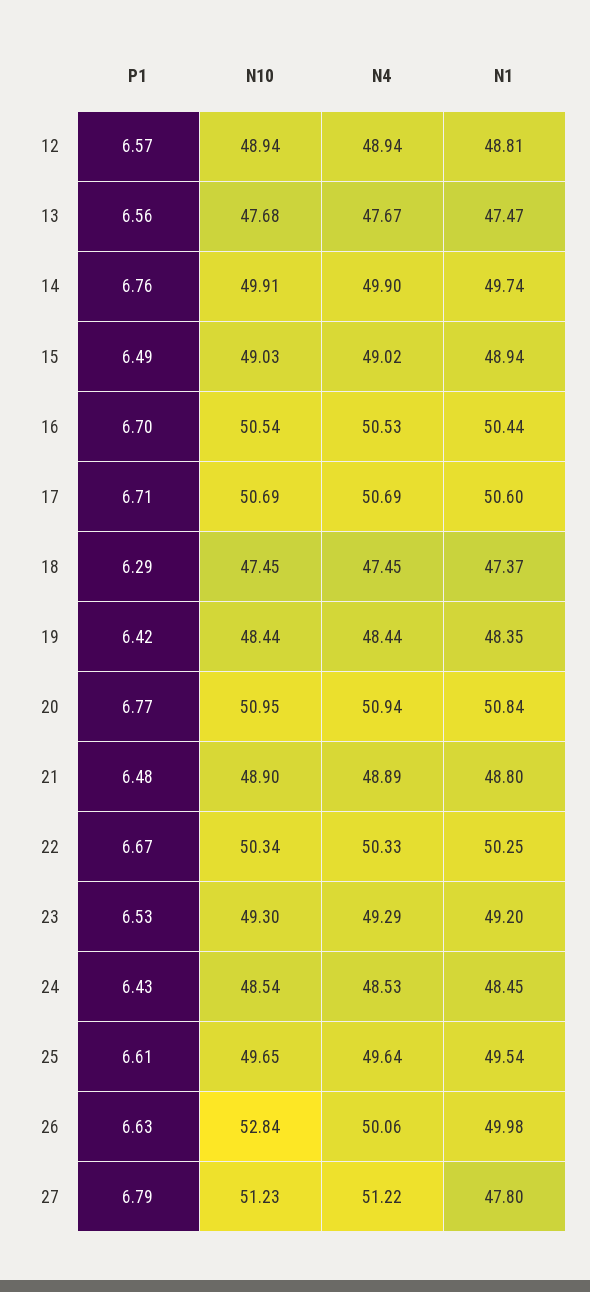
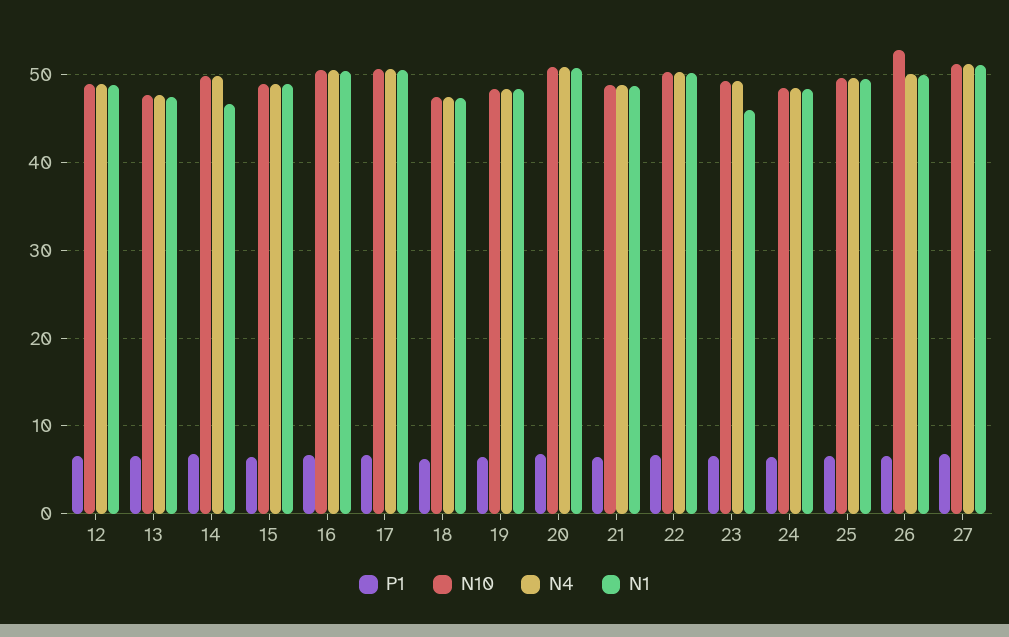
  {
    "P1": {
      "12": 6.57,
      "13": 6.56,
      "14": 6.76,
      "15": 6.49,
      "16": 6.7,
      "17": 6.71,
      "18": 6.29,
      "19": 6.42,
      "20": 6.77,
      "21": 6.48,
      "22": 6.67,
      "23": 6.53,
      "24": 6.43,
      "25": 6.61,
      "26": 6.63,
      "27": 6.79
    },
    "N10": {
      "12": 48.94,
      "13": 47.68,
      "14": 49.91,
      "15": 49.03,
      "16": 50.54,
      "17": 50.69,
      "18": 47.45,
      "19": 48.44,
      "20": 50.95,
      "21": 48.9,
      "22": 50.34,
      "23": 49.3,
      "24": 48.54,
      "25": 49.65,
      "26": 52.84,
      "27": 51.23
    },
    "N4": {
      "12": 48.94,
      "13": 47.67,
      "14": 49.9,
      "15": 49.02,
      "16": 50.53,
      "17": 50.69,
      "18": 47.45,
      "19": 48.44,
      "20": 50.94,
      "21": 48.89,
      "22": 50.33,
      "23": 49.29,
      "24": 48.53,
      "25": 49.64,
      "26": 50.06,
      "27": 51.22
    },
    "N1": {
      "12": 48.81,
      "13": 47.47,
-     "14": 49.74,
+     "14": 47,
      "15": 48.94,
      "16": 50.44,
      "17": 50.6,
      "18": 47.37,
      "19": 48.35,
      "20": 50.84,
      "21": 48.8,
      "22": 50.25,
-     "23": 49.2,
+     "23": 46,
      "24": 48.45,
      "25": 49.54,
      "26": 49.98,
-     "27": 47.8
+     "27": 51
    }
  }

